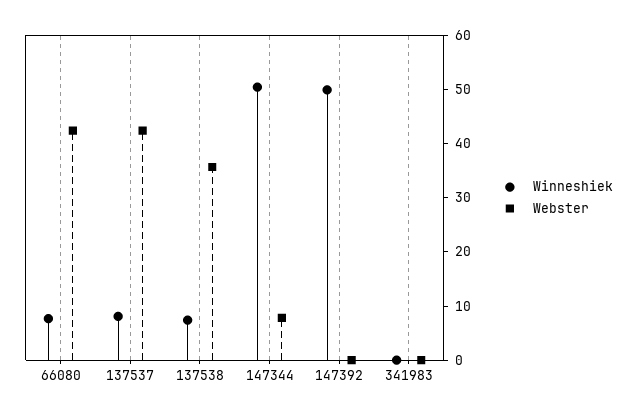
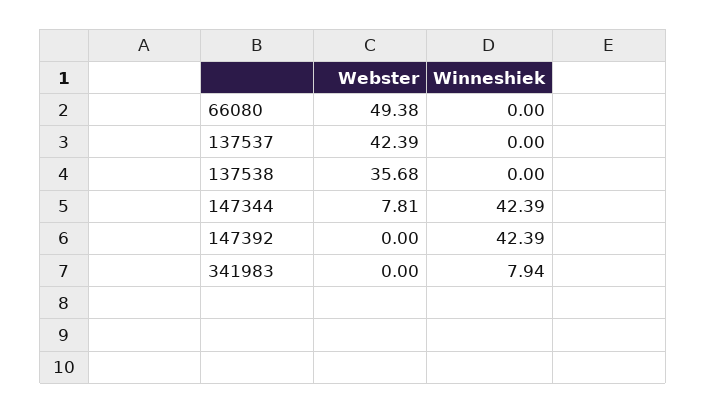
  {
    "Winneshiek": {
-     "66080": 8,
+     "66080": 0,
-     "137537": 8,
+     "137537": 0,
-     "137538": 8,
+     "137538": 0,
-     "147344": 50,
+     "147344": 42.39,
-     "147392": 50,
+     "147392": 42.39,
-     "341983": 0
+     "341983": 7.94
    },
    "Webster": {
-     "66080": 42,
+     "66080": 49.38,
      "137537": 42.39,
      "137538": 35.68,
      "147344": 7.81,
      "147392": 0,
      "341983": 0
    }
  }

